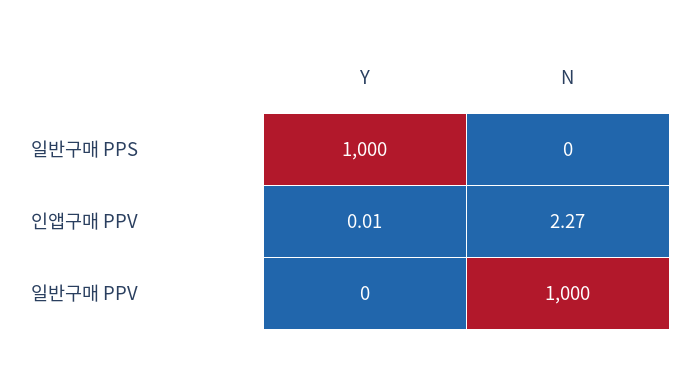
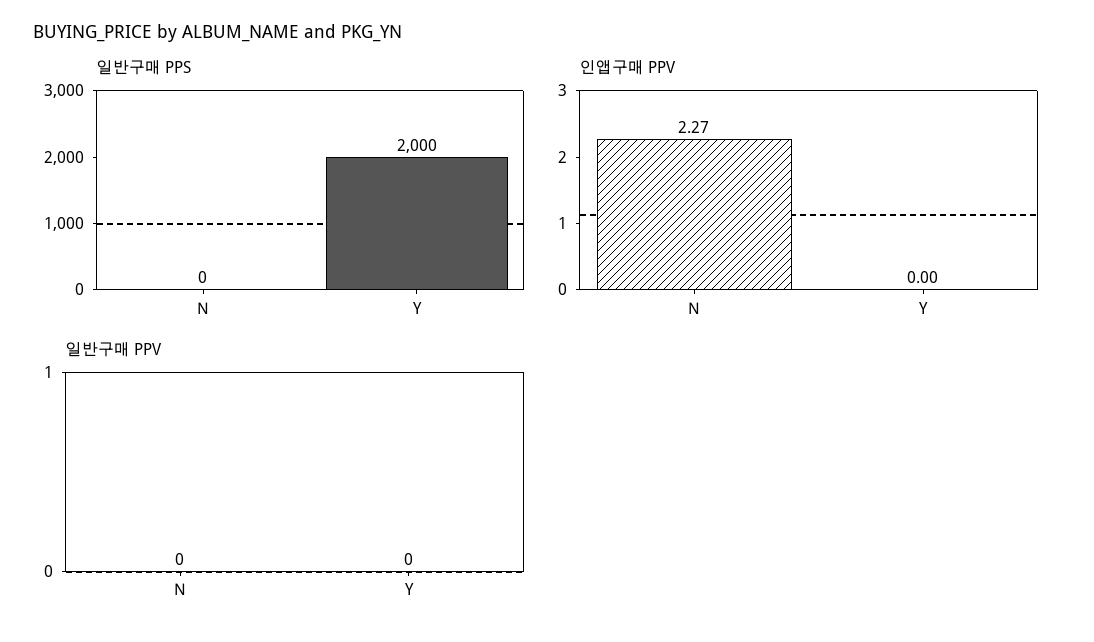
  {
    "일반구매 PPS": {
-     "Y": 1000,
+     "Y": 2000,
      "N": 0
    },
    "인앱구매 PPV": {
-     "Y": 0.01,
+     "Y": 0,
      "N": 2.27
    },
    "일반구매 PPV": {
      "Y": 0,
-     "N": 1000
+     "N": 0
    }
  }

